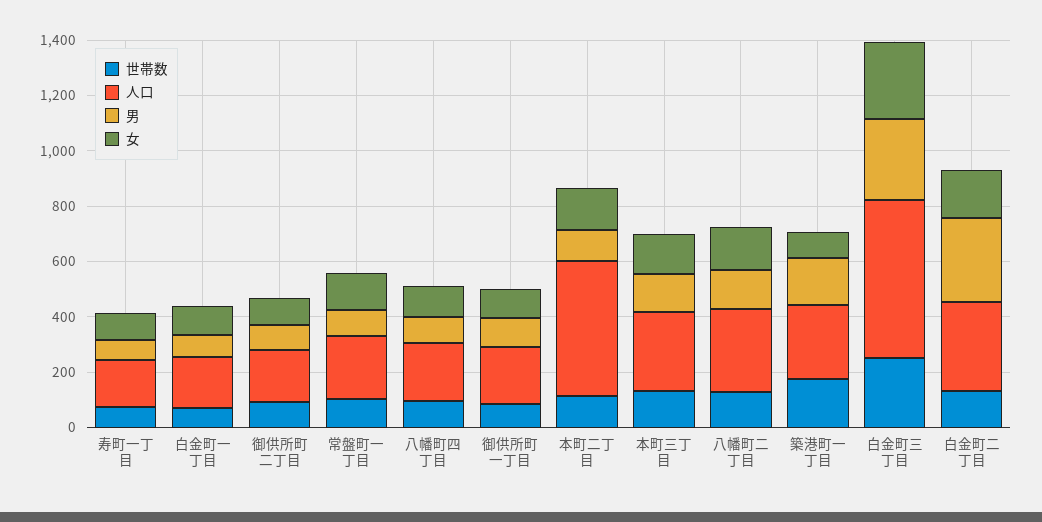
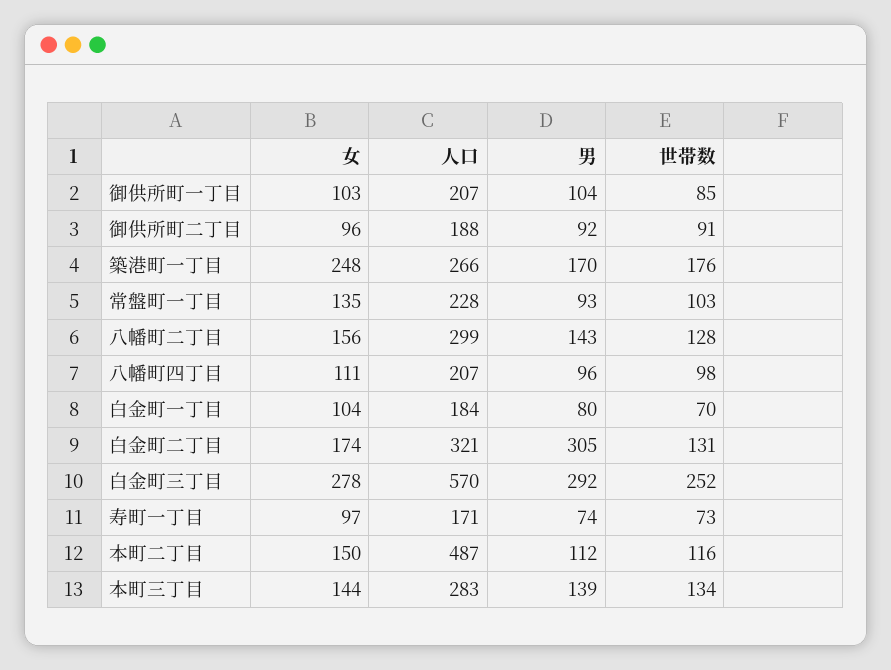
  {
    "世帯数": {
      "寿町一丁目": 73,
      "白金町一丁目": 70,
      "御供所町二丁目": 91,
      "常盤町一丁目": 103,
      "八幡町四丁目": 98,
      "御供所町一丁目": 85,
      "本町二丁目": 116,
      "本町三丁目": 134,
      "八幡町二丁目": 128,
      "築港町一丁目": 176,
      "白金町三丁目": 252,
      "白金町二丁目": 131
    },
    "人口": {
      "寿町一丁目": 171,
      "白金町一丁目": 184,
      "御供所町二丁目": 188,
      "常盤町一丁目": 228,
      "八幡町四丁目": 207,
      "御供所町一丁目": 207,
      "本町二丁目": 487,
      "本町三丁目": 283,
      "八幡町二丁目": 299,
      "築港町一丁目": 266,
      "白金町三丁目": 570,
      "白金町二丁目": 321
    },
    "男": {
      "寿町一丁目": 74,
      "白金町一丁目": 80,
      "御供所町二丁目": 92,
      "常盤町一丁目": 93,
      "八幡町四丁目": 96,
      "御供所町一丁目": 104,
      "本町二丁目": 112,
      "本町三丁目": 139,
      "八幡町二丁目": 143,
      "築港町一丁目": 170,
      "白金町三丁目": 292,
      "白金町二丁目": 305
    },
    "女": {
      "寿町一丁目": 97,
      "白金町一丁目": 104,
      "御供所町二丁目": 96,
      "常盤町一丁目": 135,
      "八幡町四丁目": 111,
      "御供所町一丁目": 103,
      "本町二丁目": 150,
      "本町三丁目": 144,
      "八幡町二丁目": 156,
-     "築港町一丁目": 100,
+     "築港町一丁目": 248,
      "白金町三丁目": 278,
      "白金町二丁目": 174
    }
  }

